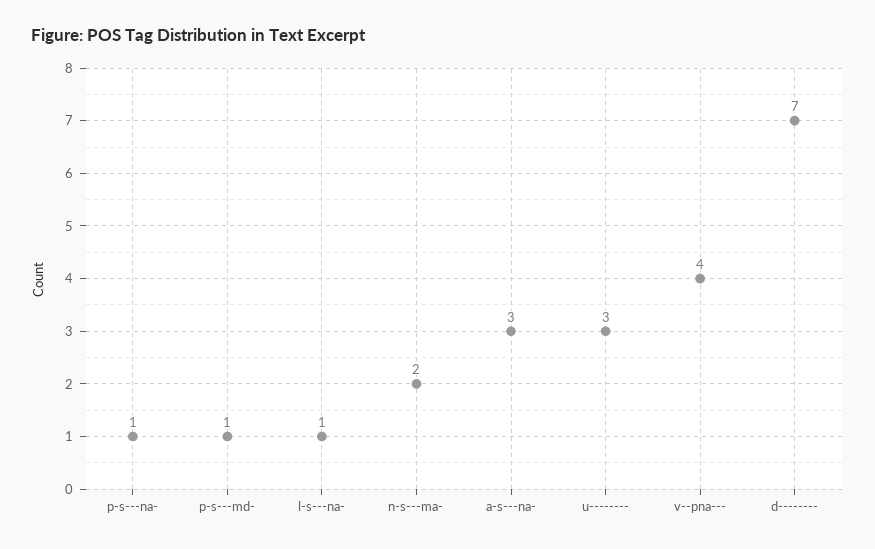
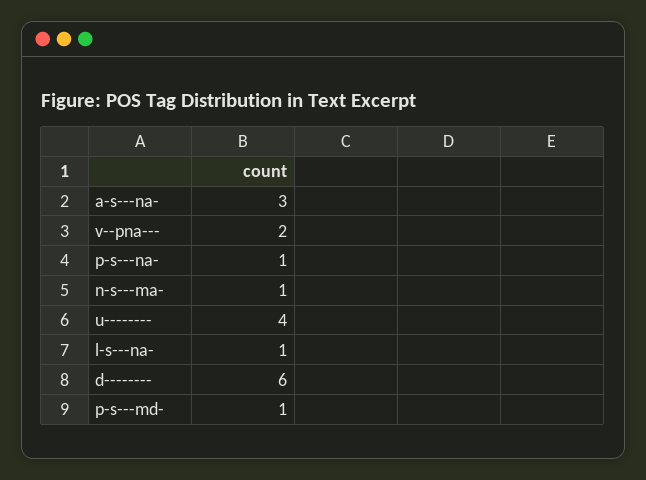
  {
    "p-s---na-": 1,
    "p-s---md-": 1,
    "l-s---na-": 1,
-   "n-s---ma-": 2,
+   "n-s---ma-": 1,
    "a-s---na-": 3,
-   "u--------": 3,
+   "u--------": 4,
-   "v--pna---": 4,
+   "v--pna---": 2,
-   "d--------": 7
+   "d--------": 6
  }

